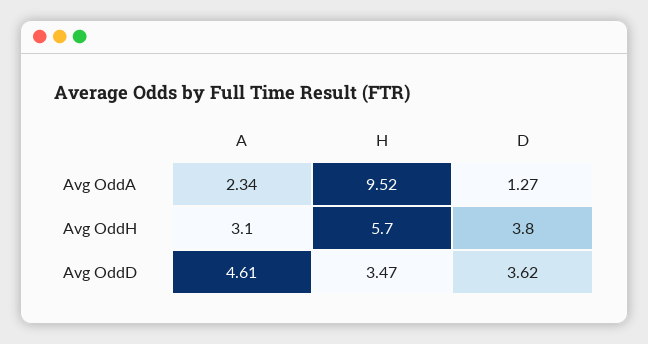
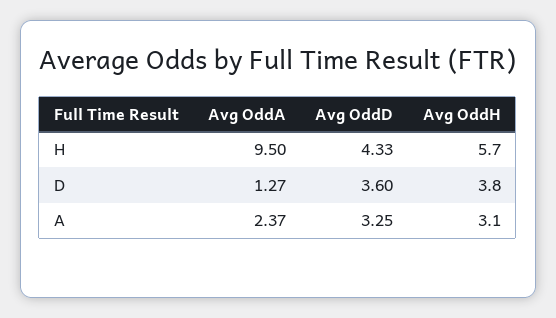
  {
    "A": {
-     "Avg OddA": 2.34,
+     "Avg OddA": 2.37,
      "Avg OddH": 3.1,
-     "Avg OddD": 4.61
+     "Avg OddD": 3.25
    },
    "H": {
-     "Avg OddA": 9.52,
+     "Avg OddA": 9.5,
      "Avg OddH": 5.7,
-     "Avg OddD": 3.47
+     "Avg OddD": 4.33
    },
    "D": {
      "Avg OddA": 1.27,
      "Avg OddH": 3.8,
-     "Avg OddD": 3.62
+     "Avg OddD": 3.6
    }
  }

